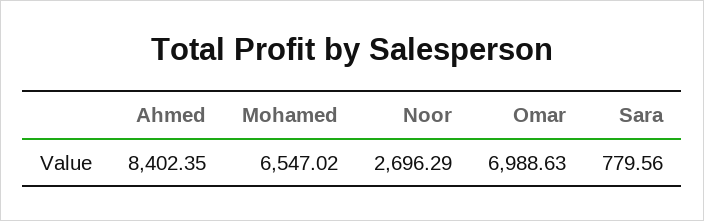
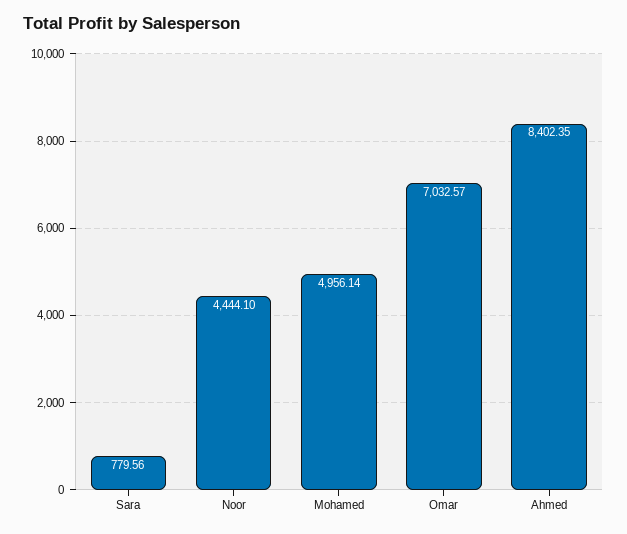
  {
    "Ahmed": 8402.35,
-   "Mohamed": 6547.02,
+   "Mohamed": 4956.14,
-   "Noor": 2696.29,
+   "Noor": 4444.1,
-   "Omar": 6988.63,
+   "Omar": 7032.57,
    "Sara": 779.56
  }

